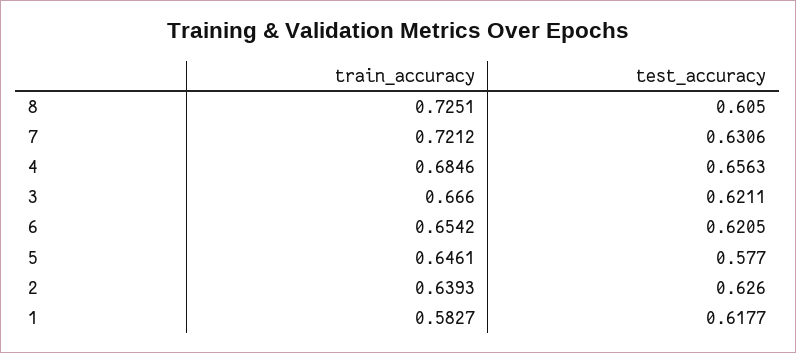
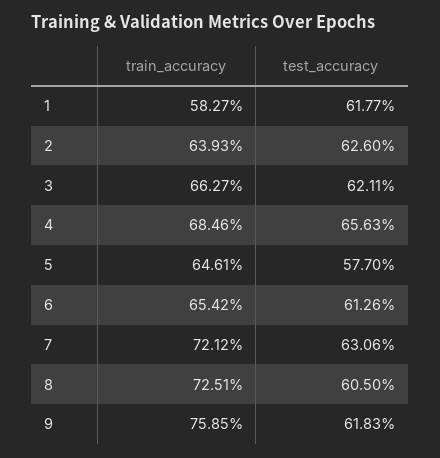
  {
    "train_accuracy": {
      "8": 0.7251,
      "7": 0.7212,
      "4": 0.6846,
-     "3": 0.666,
+     "3": 0.6627,
      "6": 0.6542,
      "5": 0.6461,
      "2": 0.6393,
-     "1": 0.5827
+     "1": 0.5827,
+     "9": 0.7585
    },
    "test_accuracy": {
      "8": 0.605,
      "7": 0.6306,
      "4": 0.6563,
      "3": 0.6211,
-     "6": 0.6205,
+     "6": 0.6126,
      "5": 0.577,
      "2": 0.626,
-     "1": 0.6177
+     "1": 0.6177,
+     "9": 0.6183
    }
  }

